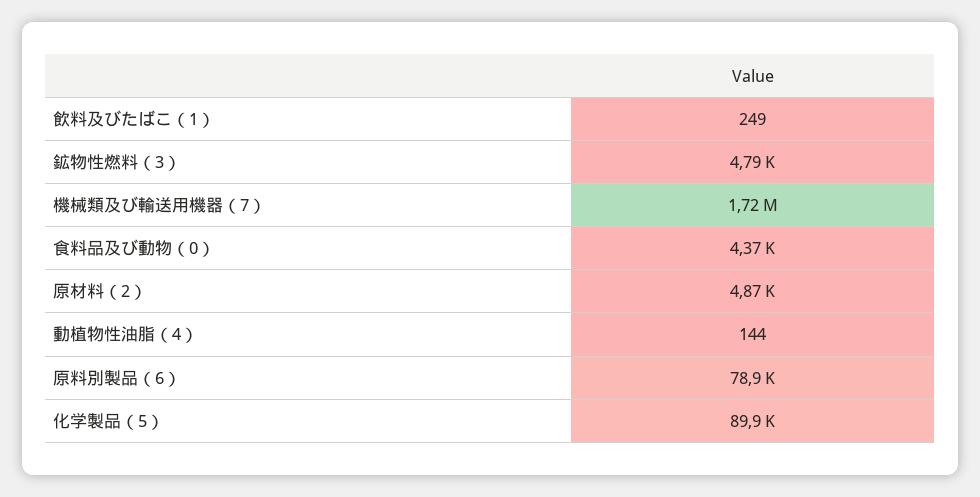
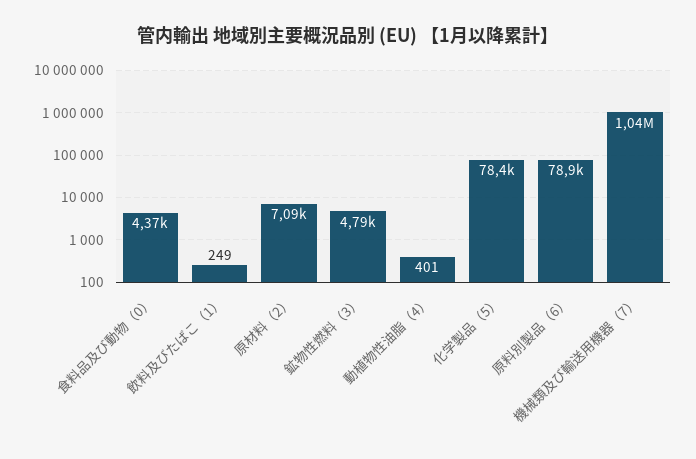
  {
    "飲料及びたばこ（1）": 249,
    "鉱物性燃料（3）": 4790,
-   "機械類及び輸送用機器（7）": 1720000,
+   "機械類及び輸送用機器（7）": 1040000,
    "食料品及び動物（0）": 4370,
-   "原材料（2）": 4870,
+   "原材料（2）": 7090,
-   "動植物性油脂（4）": 144,
+   "動植物性油脂（4）": 401,
    "原料別製品（6）": 78900,
-   "化学製品（5）": 89900
+   "化学製品（5）": 78400
  }

